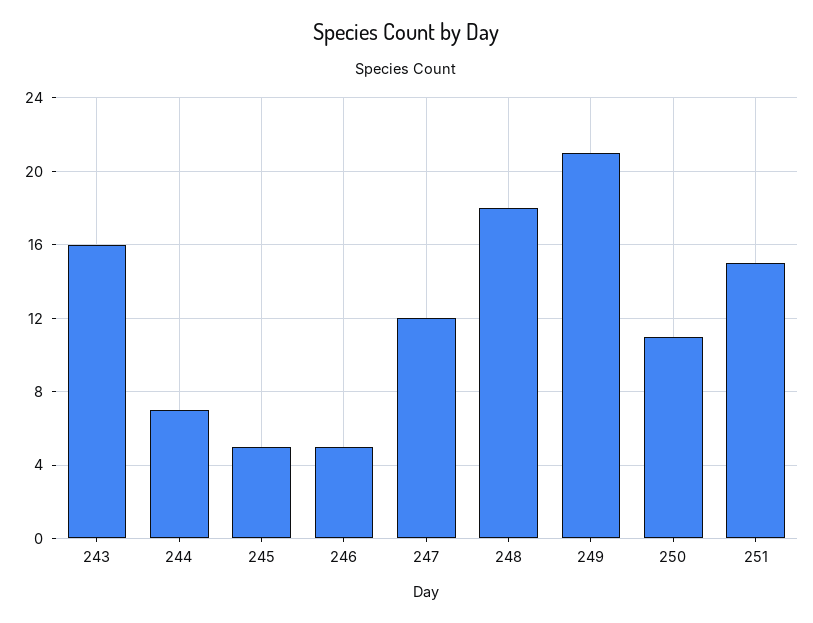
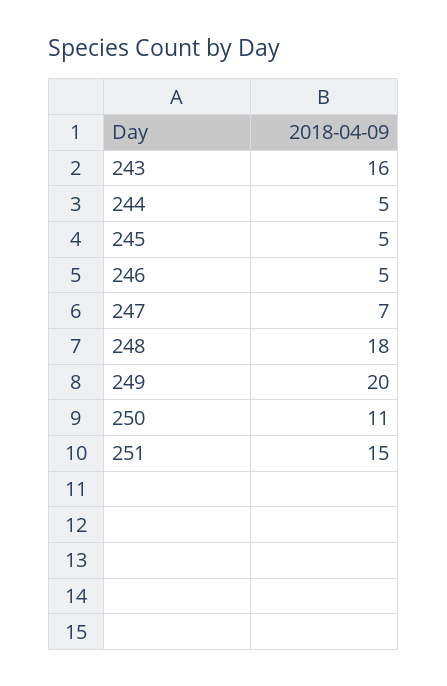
  {
    "243": 16,
-   "244": 7,
+   "244": 5,
    "245": 5,
    "246": 5,
-   "247": 12,
+   "247": 7,
    "248": 18,
-   "249": 21,
+   "249": 20,
    "250": 11,
    "251": 15
  }

